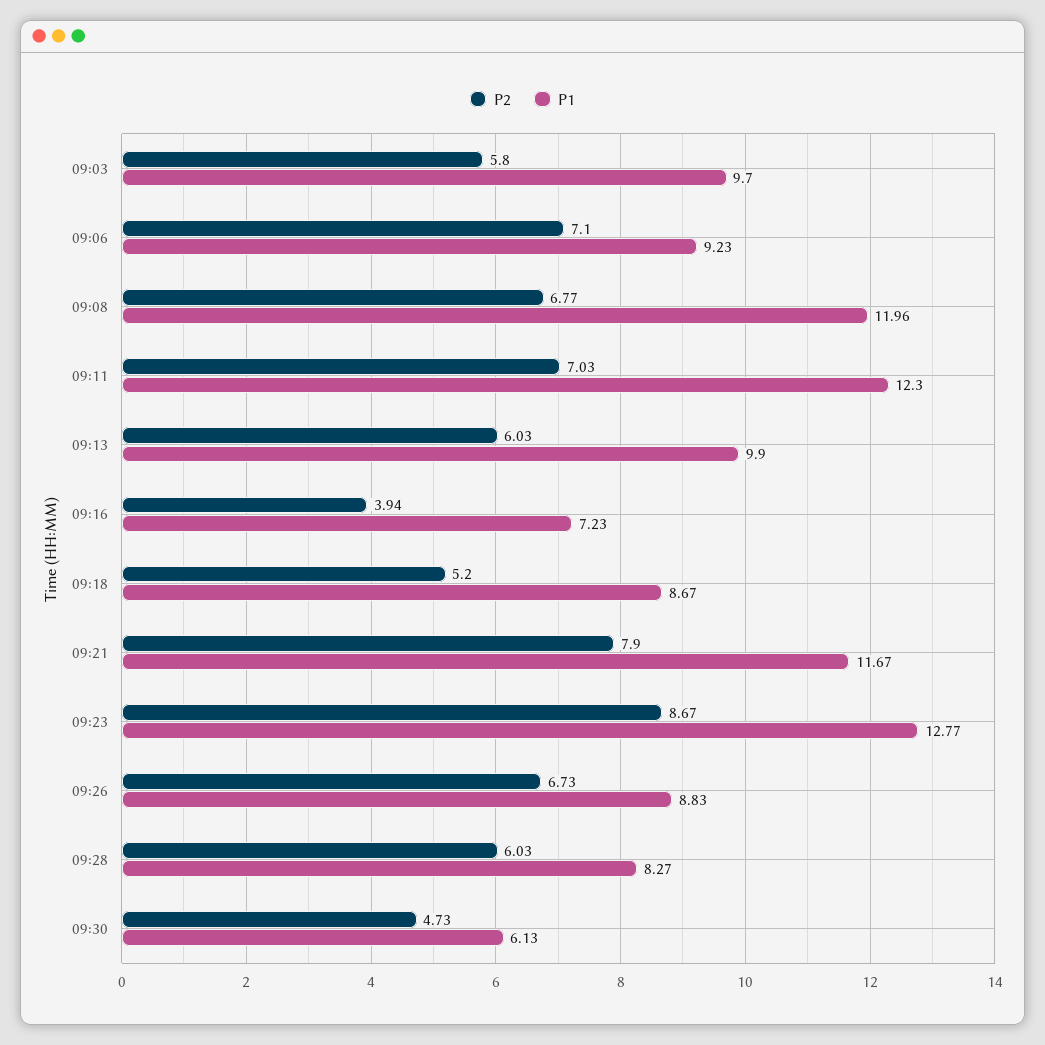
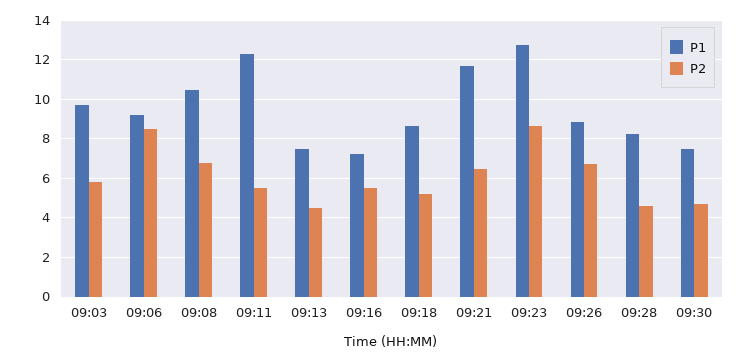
  {
    "P2": {
      "09:03": 5.8,
-     "09:06": 7.1,
+     "09:06": 8.5,
      "09:08": 6.77,
-     "09:11": 7.03,
+     "09:11": 5.5,
-     "09:13": 6.03,
+     "09:13": 4.5,
-     "09:16": 3.94,
+     "09:16": 5.5,
      "09:18": 5.2,
-     "09:21": 7.9,
+     "09:21": 6.5,
      "09:23": 8.67,
      "09:26": 6.73,
-     "09:28": 6.03,
+     "09:28": 4.5,
      "09:30": 4.73
    },
    "P1": {
      "09:03": 9.7,
      "09:06": 9.23,
-     "09:08": 11.96,
+     "09:08": 10.5,
      "09:11": 12.3,
-     "09:13": 9.9,
+     "09:13": 7.5,
      "09:16": 7.23,
      "09:18": 8.67,
      "09:21": 11.67,
      "09:23": 12.77,
      "09:26": 8.83,
      "09:28": 8.27,
-     "09:30": 6.13
+     "09:30": 7.5
    }
  }

